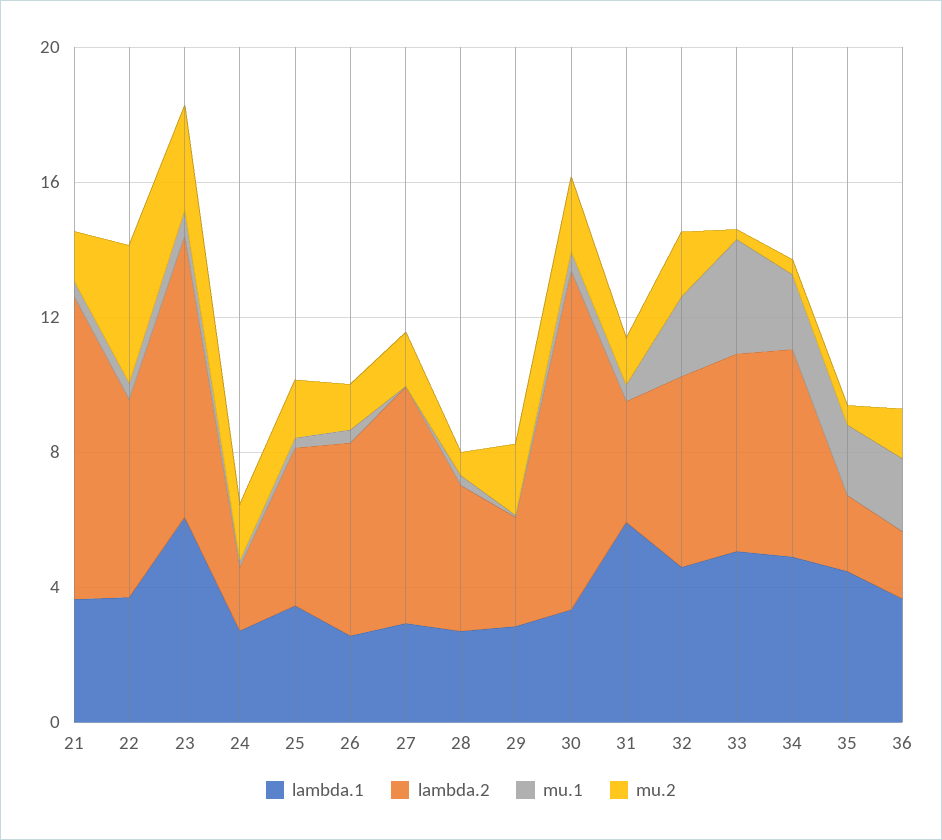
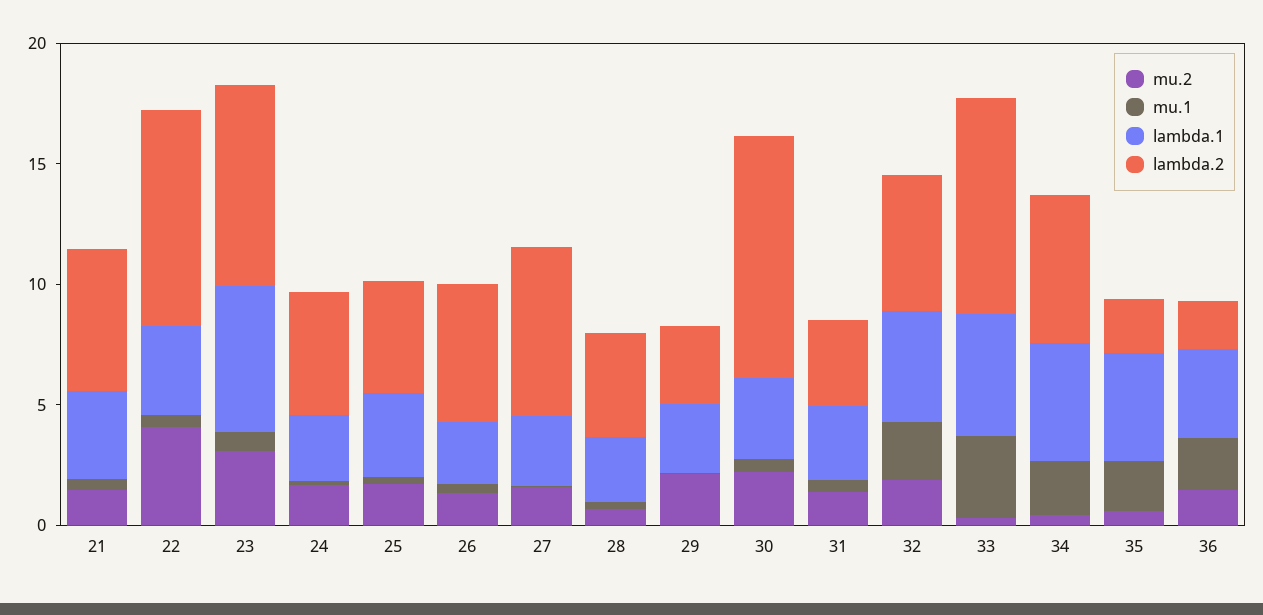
  {
    "lambda.1": {
      "21": 4,
      "22": 4,
      "23": 6,
      "24": 3,
      "25": 3,
      "26": 3,
      "27": 3,
      "28": 3,
      "29": 3,
      "30": 3,
-     "31": 6,
+     "31": 3,
      "32": 5,
      "33": 5,
      "34": 5,
      "35": 4,
      "36": 4
    },
    "lambda.2": {
-     "21": 9,
+     "21": 6,
-     "22": 6,
+     "22": 9,
      "23": 8,
-     "24": 2,
+     "24": 5,
      "25": 5,
      "26": 6,
      "27": 7,
      "28": 4,
      "29": 3,
      "30": 10,
      "31": 4,
      "32": 6,
-     "33": 6,
+     "33": 9,
      "34": 6,
      "35": 2,
      "36": 2
    },
    "mu.1": {
      "21": 0,
      "22": 0,
      "23": 1,
      "24": 0,
      "25": 0,
      "26": 0,
      "27": 0,
      "28": 0,
      "29": 0,
      "30": 1,
      "31": 0,
      "32": 2,
      "33": 3,
      "34": 2,
      "35": 2,
      "36": 2
    },
    "mu.2": {
      "21": 1,
      "22": 4,
      "23": 3,
      "24": 2,
      "25": 2,
      "26": 1,
      "27": 2,
      "28": 1,
      "29": 2,
      "30": 2,
      "31": 1,
      "32": 2,
      "33": 0,
      "34": 0,
      "35": 1,
      "36": 1
    }
  }

